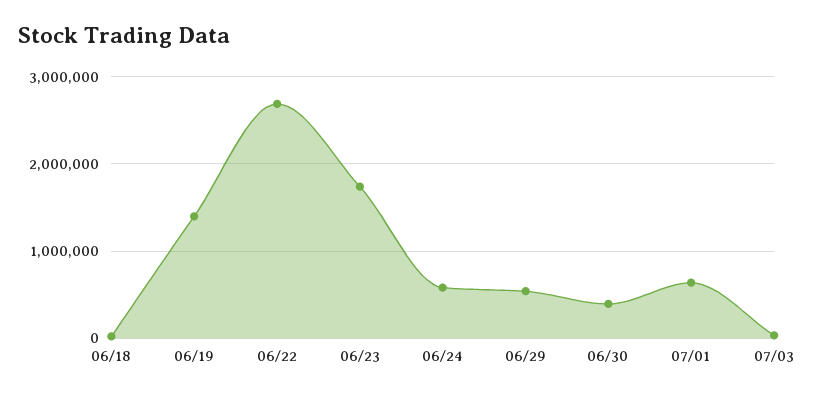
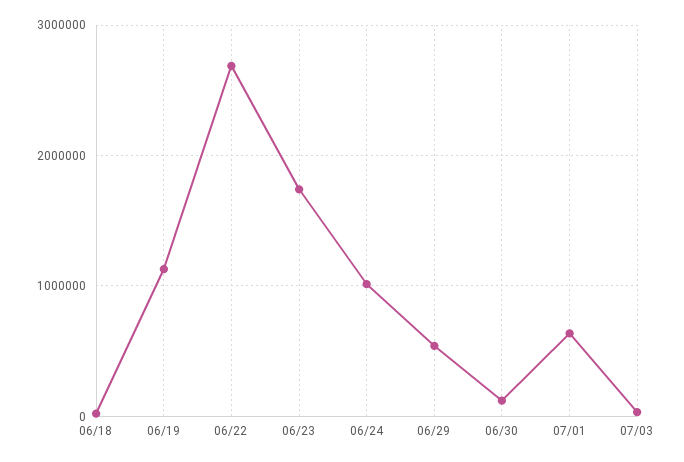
  {
    "06/18": 0,
-   "06/19": 1400000,
+   "06/19": 1100000,
    "06/22": 2700000,
    "06/23": 1700000,
-   "06/24": 600000,
+   "06/24": 1000000,
    "06/29": 500000,
-   "06/30": 400000,
+   "06/30": 100000,
    "07/01": 600000,
    "07/03": 0
  }

